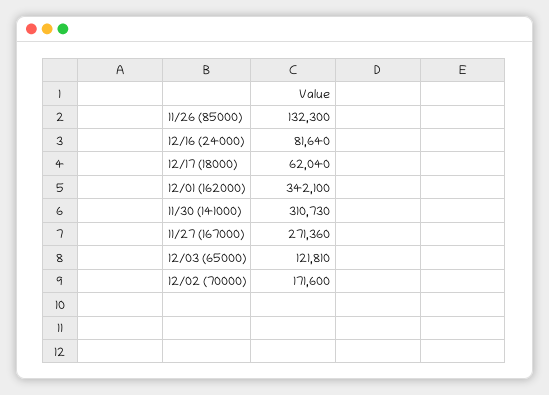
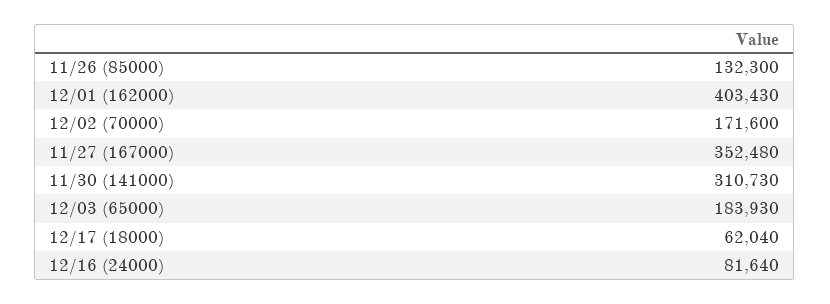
  {
    "11/26 (85000)": 132300,
    "12/16 (24000)": 81640,
    "12/17 (18000)": 62040,
-   "12/01 (162000)": 342100,
+   "12/01 (162000)": 403430,
    "11/30 (141000)": 310730,
-   "11/27 (167000)": 271360,
+   "11/27 (167000)": 352480,
-   "12/03 (65000)": 121810,
+   "12/03 (65000)": 183930,
    "12/02 (70000)": 171600
  }

